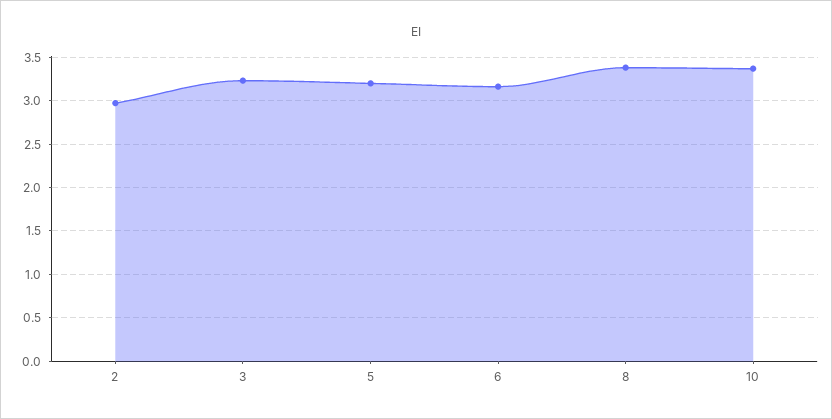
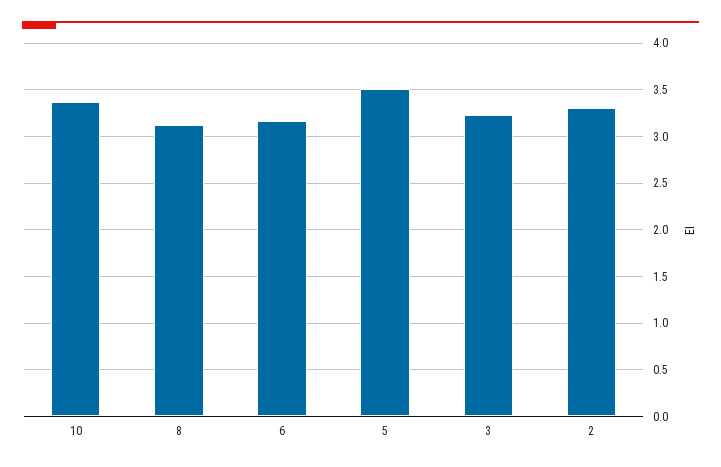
  {
-   "2": 3,
+   "2": 3.3,
    "3": 3.2,
-   "5": 3.2,
+   "5": 3.5,
    "6": 3.2,
-   "8": 3.4,
+   "8": 3.1,
    "10": 3.4
  }

